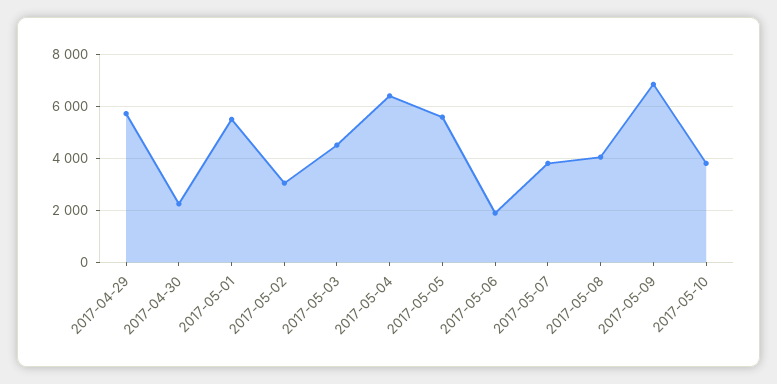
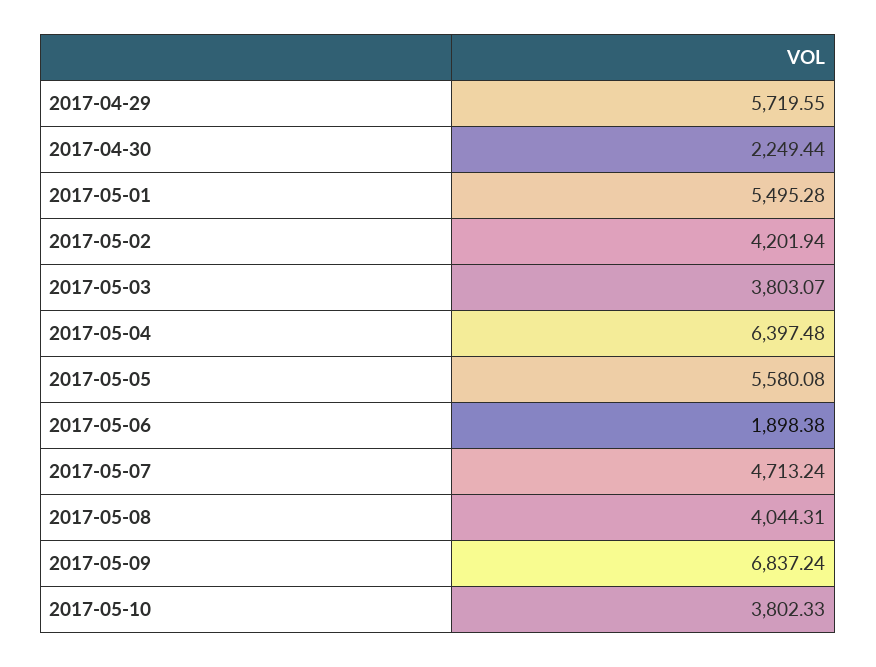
  {
    "2017-04-29": 5719.55,
    "2017-04-30": 2249.44,
    "2017-05-01": 5495.28,
-   "2017-05-02": 3000,
+   "2017-05-02": 4201.94,
-   "2017-05-03": 4500,
+   "2017-05-03": 3803.07,
    "2017-05-04": 6397.48,
    "2017-05-05": 5580.08,
    "2017-05-06": 1898.38,
-   "2017-05-07": 3750,
+   "2017-05-07": 4713.24,
    "2017-05-08": 4044.31,
    "2017-05-09": 6837.24,
    "2017-05-10": 3802.33
  }

